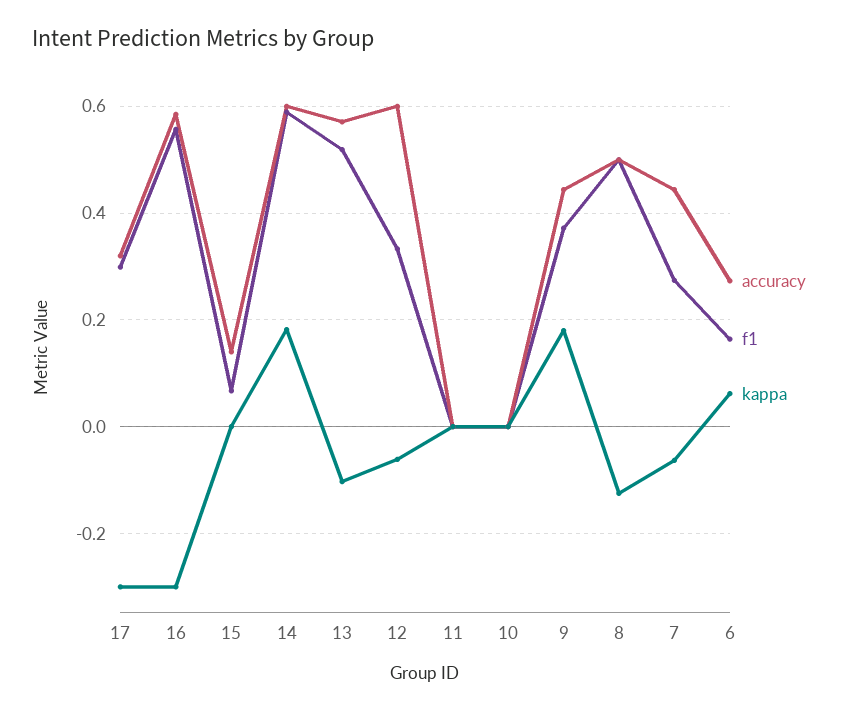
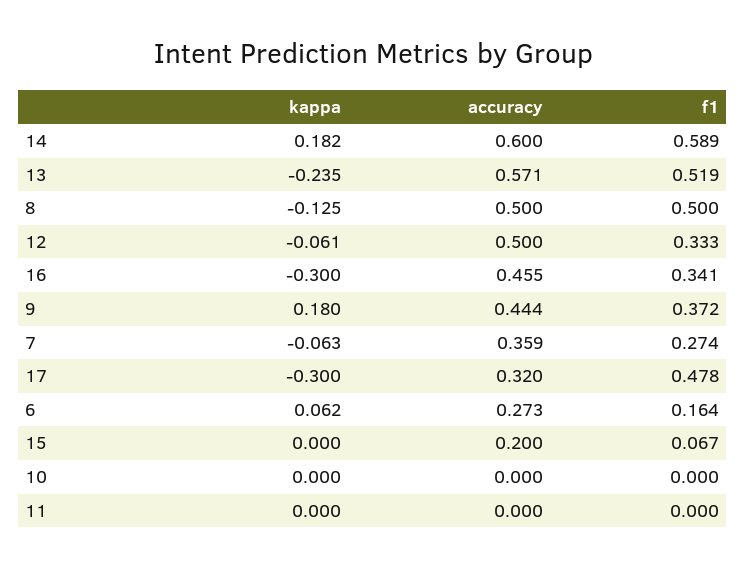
  {
    "accuracy": {
      "17": 0.32,
-     "16": 0.58,
+     "16": 0.455,
-     "15": 0.14,
+     "15": 0.2,
      "14": 0.6,
      "13": 0.571,
-     "12": 0.6,
+     "12": 0.5,
      "11": 0,
      "10": 0,
      "9": 0.444,
      "8": 0.5,
-     "7": 0.44,
+     "7": 0.359,
      "6": 0.273
    },
    "f1": {
-     "17": 0.3,
+     "17": 0.478,
-     "16": 0.56,
+     "16": 0.341,
      "15": 0.067,
      "14": 0.589,
      "13": 0.519,
      "12": 0.333,
      "11": 0,
      "10": 0,
      "9": 0.372,
      "8": 0.5,
      "7": 0.274,
      "6": 0.164
    },
    "kappa": {
      "17": -0.3,
      "16": -0.3,
      "15": 0,
      "14": 0.182,
-     "13": -0.1,
+     "13": -0.235,
      "12": -0.061,
      "11": 0,
      "10": 0,
      "9": 0.18,
      "8": -0.125,
      "7": -0.063,
      "6": 0.062
    }
  }

